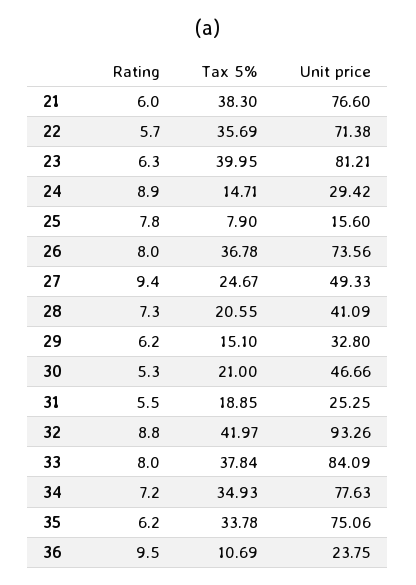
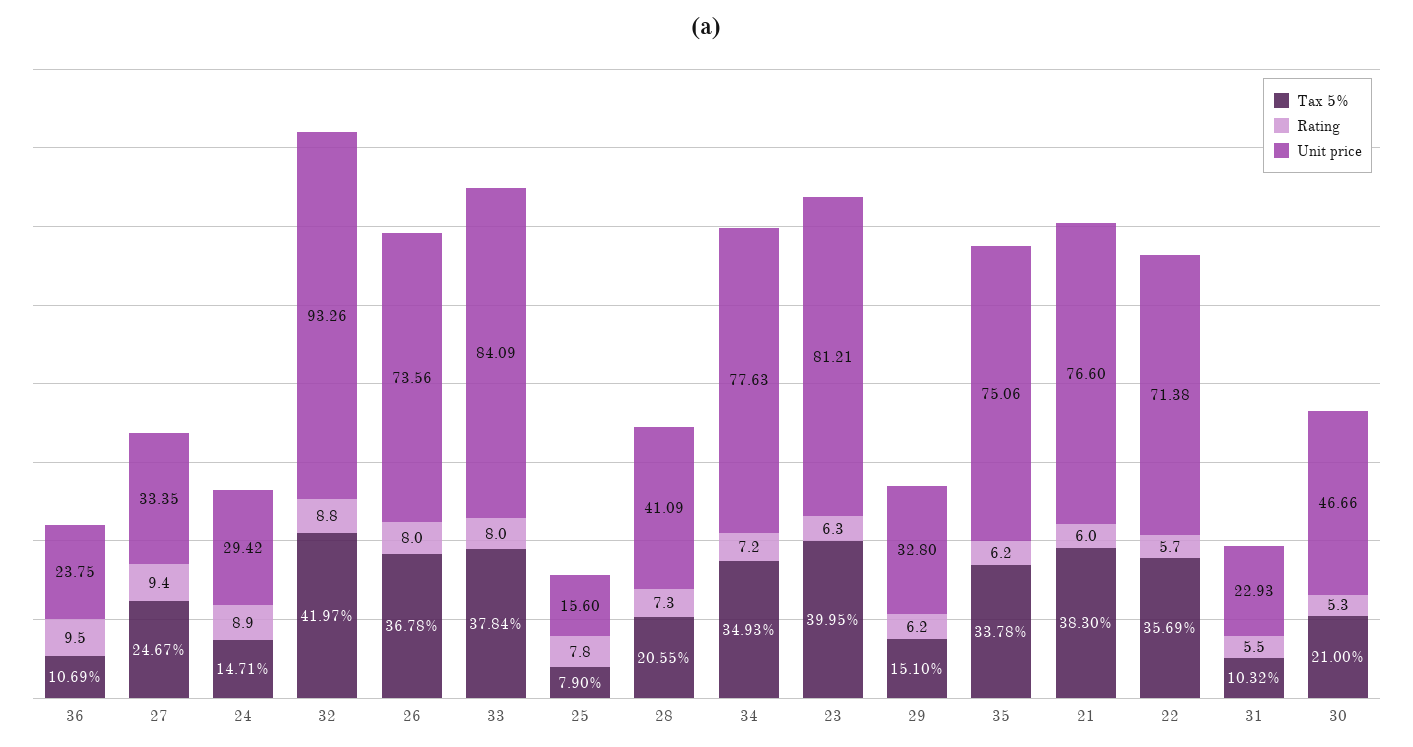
  {
    "Rating": {
      "21": 6,
      "22": 5.7,
      "23": 6.3,
      "24": 8.9,
      "25": 7.8,
      "26": 8,
      "27": 9.4,
      "28": 7.3,
      "29": 6.2,
      "30": 5.3,
      "31": 5.5,
      "32": 8.8,
      "33": 8,
      "34": 7.2,
      "35": 6.2,
      "36": 9.5
    },
    "Tax 5%": {
      "21": 38.3,
      "22": 35.69,
      "23": 39.95,
      "24": 14.71,
      "25": 7.9,
      "26": 36.78,
      "27": 24.67,
      "28": 20.55,
      "29": 15.1,
      "30": 21,
-     "31": 18.85,
+     "31": 10.32,
      "32": 41.97,
      "33": 37.84,
      "34": 34.93,
      "35": 33.78,
      "36": 10.69
    },
    "Unit price": {
      "21": 76.6,
      "22": 71.38,
      "23": 81.21,
      "24": 29.42,
      "25": 15.6,
      "26": 73.56,
-     "27": 49.33,
+     "27": 33.35,
      "28": 41.09,
      "29": 32.8,
      "30": 46.66,
-     "31": 25.25,
+     "31": 22.93,
      "32": 93.26,
      "33": 84.09,
      "34": 77.63,
      "35": 75.06,
      "36": 23.75
    }
  }

